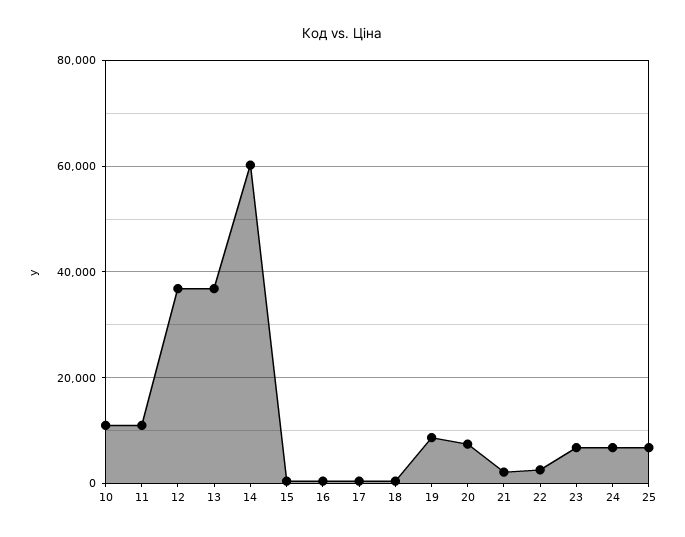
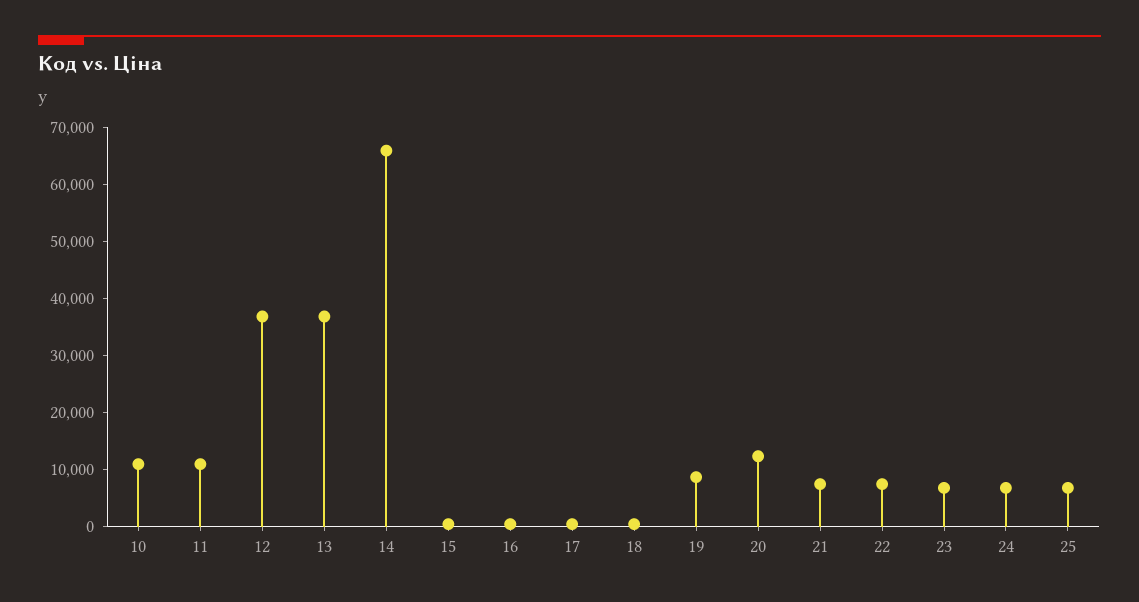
  {
    "10": 10000,
    "11": 10000,
    "12": 36000,
    "13": 36000,
-   "14": 60000,
+   "14": 66000,
    "15": 0,
    "16": 0,
    "17": 0,
    "18": 0,
    "19": 8000,
-   "20": 8000,
+   "20": 12000,
-   "21": 2000,
+   "21": 8000,
-   "22": 2000,
+   "22": 8000,
    "23": 6000,
    "24": 6000,
    "25": 6000
  }

